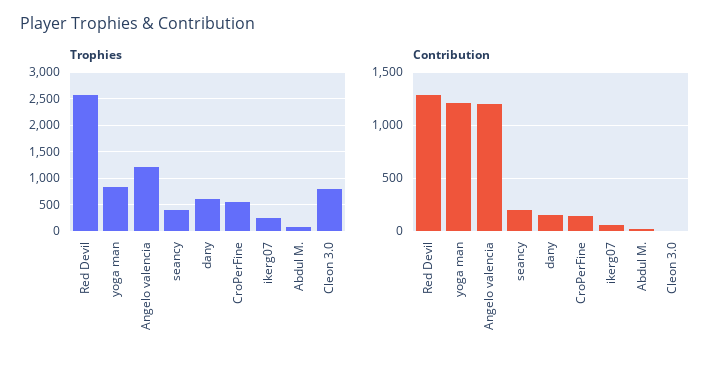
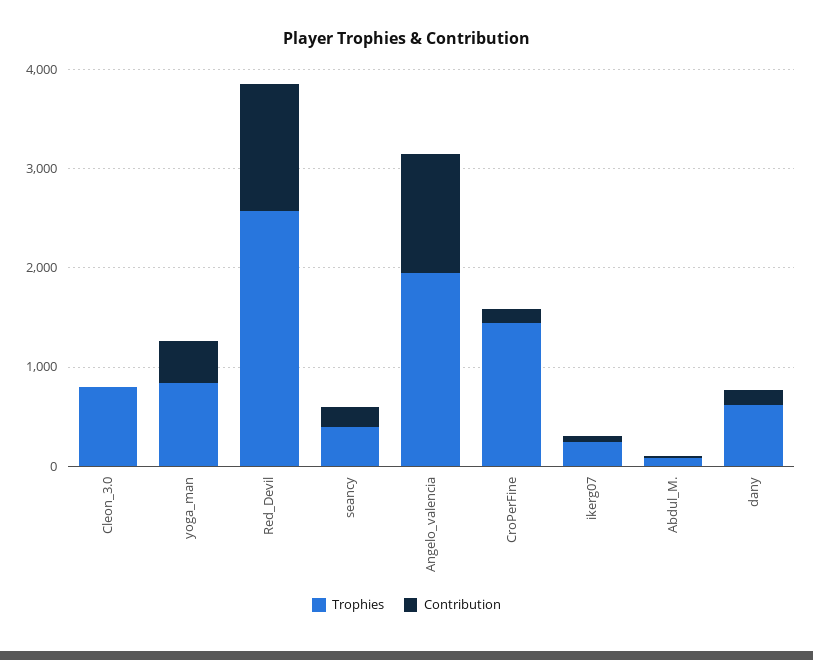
  {
    "Trophies": {
      "Red Devil": 2600,
      "yoga man": 800,
-     "Angelo valencia": 1250,
+     "Angelo valencia": 2000,
      "seancy": 400,
      "dany": 600,
-     "CroPerFine": 500,
+     "CroPerFine": 1400,
      "ikerg07": 200,
      "Abdul M.": 0,
      "Cleon 3.0": 800
    },
    "Contribution": {
      "Red Devil": 1300,
-     "yoga man": 1200,
+     "yoga man": 400,
      "Angelo valencia": 1200,
      "seancy": 200,
      "dany": 200,
      "CroPerFine": 100,
      "ikerg07": 100,
      "Abdul M.": 0,
      "Cleon 3.0": 0
    }
  }

